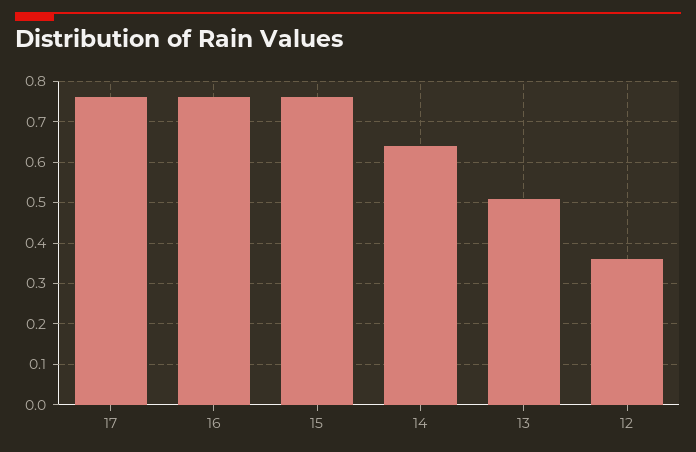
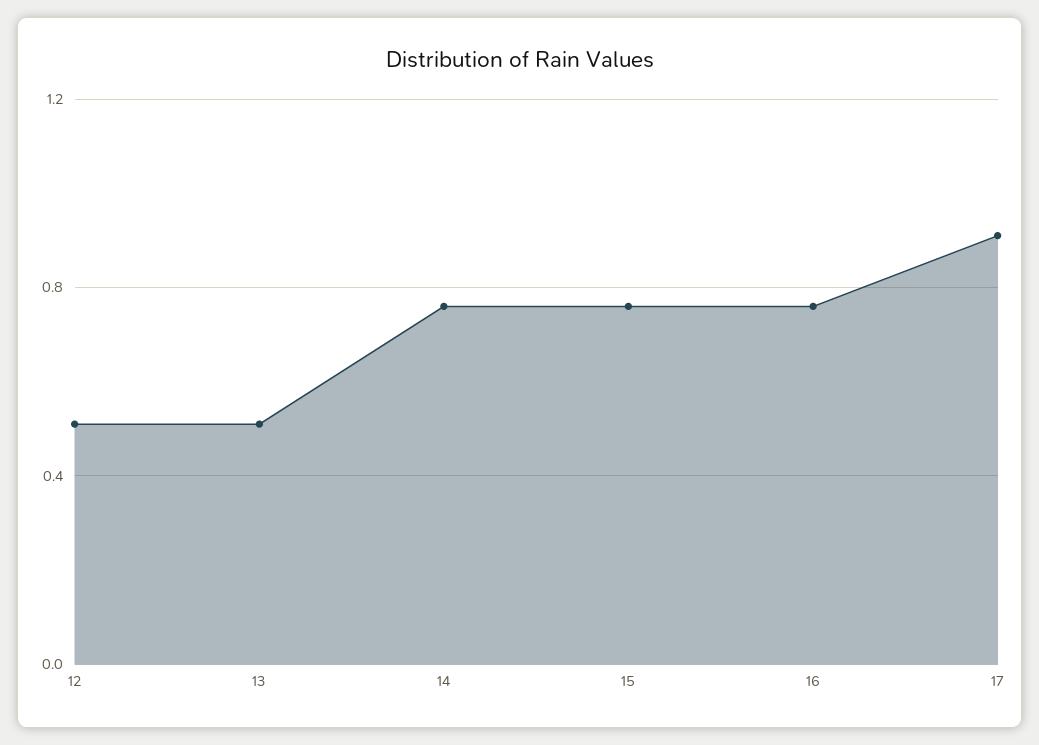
  {
-   "17": 0.75,
+   "17": 0.9,
    "16": 0.75,
    "15": 0.75,
-   "14": 0.65,
+   "14": 0.75,
    "13": 0.5,
-   "12": 0.35
+   "12": 0.5
  }

